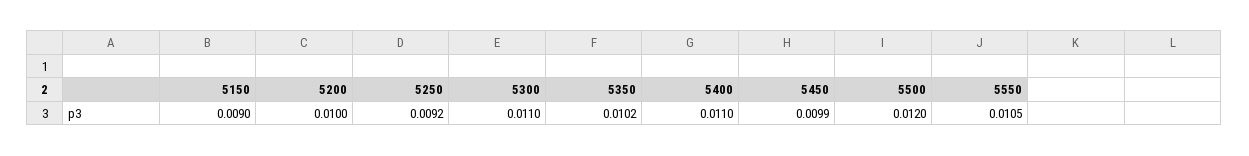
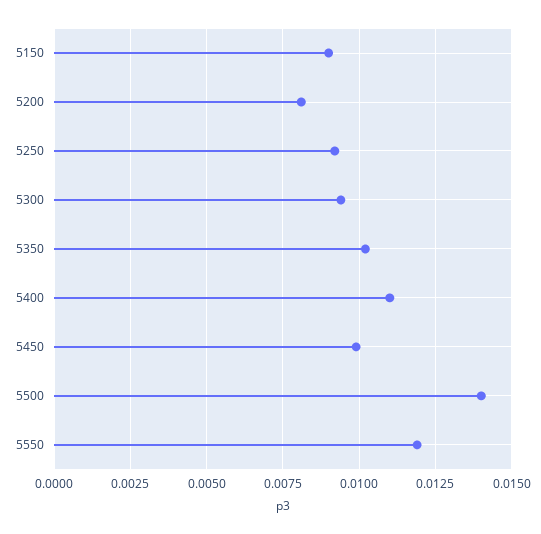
  {
    "5150": 0.009,
-   "5200": 0.01,
+   "5200": 0.008,
    "5250": 0.0092,
-   "5300": 0.011,
+   "5300": 0.0095,
    "5350": 0.0102,
    "5400": 0.011,
    "5450": 0.0099,
-   "5500": 0.012,
+   "5500": 0.014,
-   "5550": 0.0105
+   "5550": 0.012
  }

